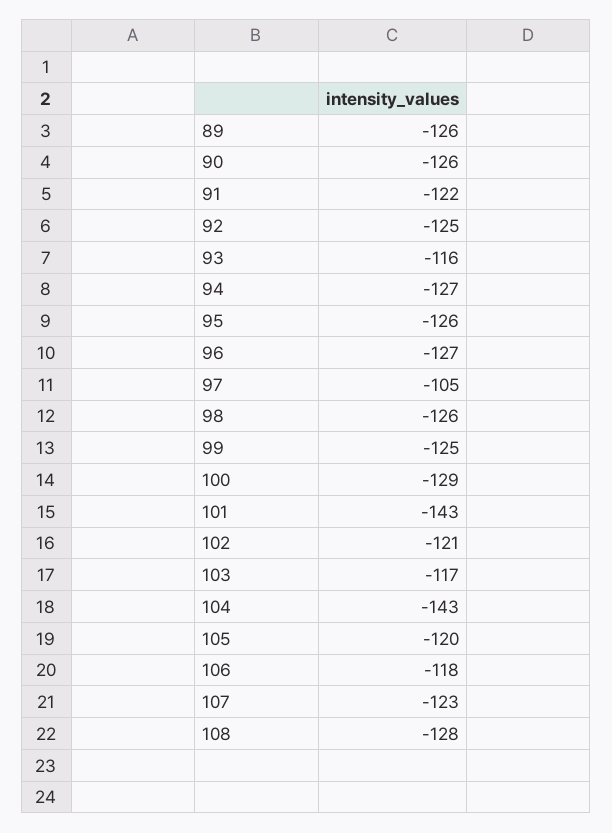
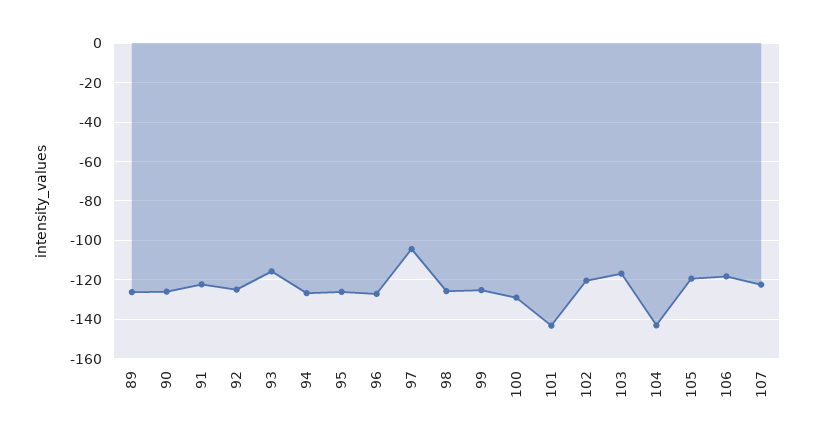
  {
    "89": -126,
    "90": -126,
    "91": -122,
    "92": -125,
    "93": -116,
    "94": -127,
    "95": -126,
    "96": -127,
    "97": -105,
    "98": -126,
    "99": -125,
    "100": -129,
    "101": -143,
    "102": -121,
    "103": -117,
    "104": -143,
    "105": -120,
    "106": -118,
-   "107": -123,
+   "107": -123
-   "108": -128
  }

